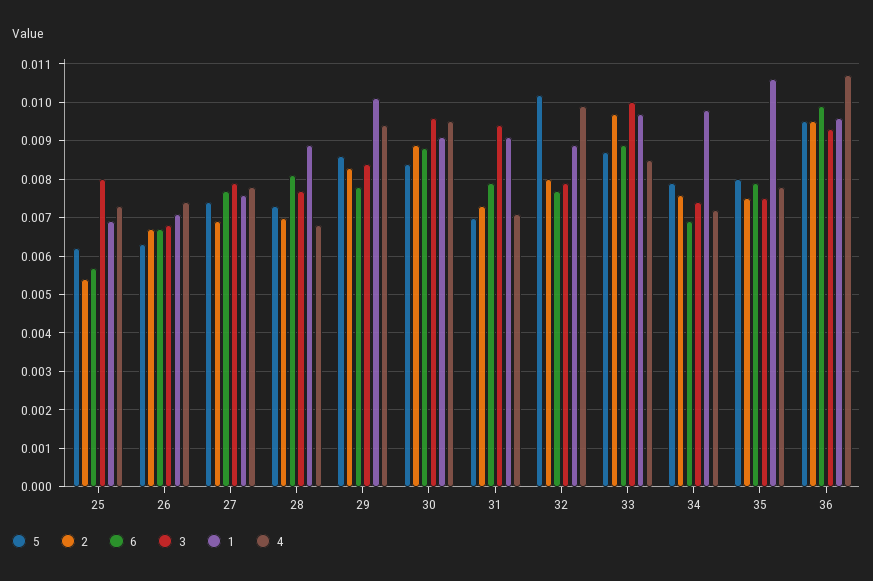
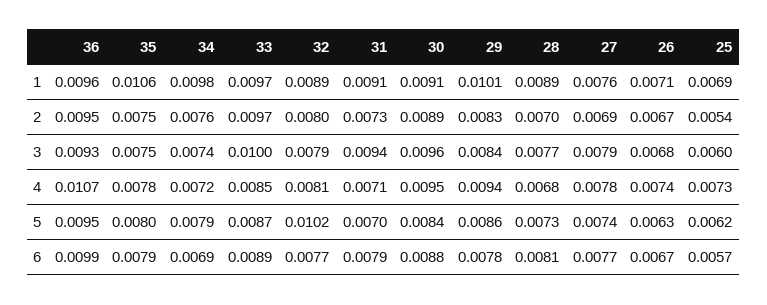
  {
    "5": {
      "25": 0.0062,
      "26": 0.0063,
      "27": 0.0074,
      "28": 0.0073,
      "29": 0.0086,
      "30": 0.0084,
      "31": 0.007,
      "32": 0.0102,
      "33": 0.0087,
      "34": 0.0079,
      "35": 0.008,
      "36": 0.0095
    },
    "2": {
      "25": 0.0054,
      "26": 0.0067,
      "27": 0.0069,
      "28": 0.007,
      "29": 0.0083,
      "30": 0.0089,
      "31": 0.0073,
      "32": 0.008,
      "33": 0.0097,
      "34": 0.0076,
      "35": 0.0075,
      "36": 0.0095
    },
    "6": {
      "25": 0.0057,
      "26": 0.0067,
      "27": 0.0077,
      "28": 0.0081,
      "29": 0.0078,
      "30": 0.0088,
      "31": 0.0079,
      "32": 0.0077,
      "33": 0.0089,
      "34": 0.0069,
      "35": 0.0079,
      "36": 0.0099
    },
    "3": {
-     "25": 0.008,
+     "25": 0.006,
      "26": 0.0068,
      "27": 0.0079,
      "28": 0.0077,
      "29": 0.0084,
      "30": 0.0096,
      "31": 0.0094,
      "32": 0.0079,
      "33": 0.01,
      "34": 0.0074,
      "35": 0.0075,
      "36": 0.0093
    },
    "1": {
      "25": 0.0069,
      "26": 0.0071,
      "27": 0.0076,
      "28": 0.0089,
      "29": 0.0101,
      "30": 0.0091,
      "31": 0.0091,
      "32": 0.0089,
      "33": 0.0097,
      "34": 0.0098,
      "35": 0.0106,
      "36": 0.0096
    },
    "4": {
      "25": 0.0073,
      "26": 0.0074,
      "27": 0.0078,
      "28": 0.0068,
      "29": 0.0094,
      "30": 0.0095,
      "31": 0.0071,
-     "32": 0.01,
+     "32": 0.0081,
      "33": 0.0085,
      "34": 0.0072,
      "35": 0.0078,
      "36": 0.0107
    }
  }

